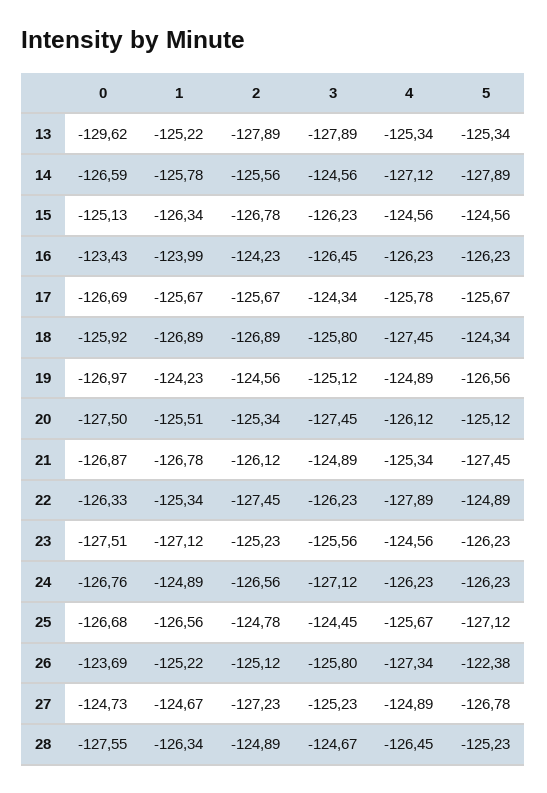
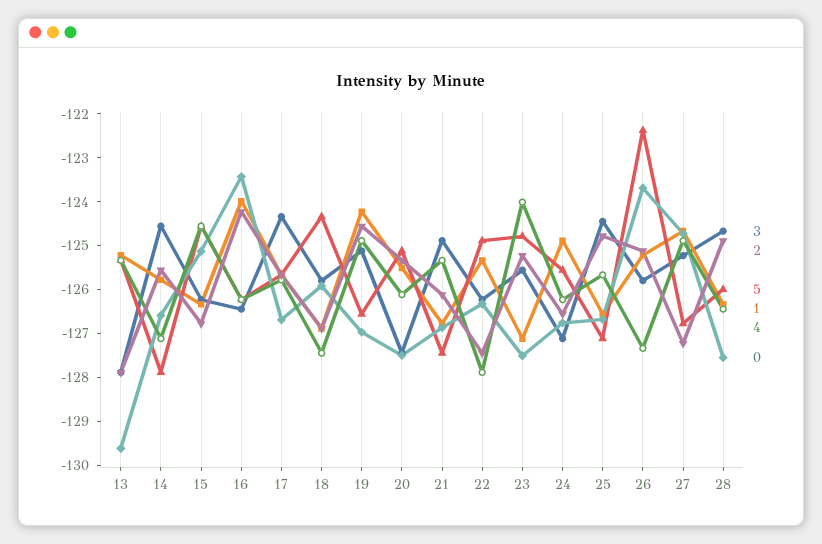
  {
    "0": {
      "13": -129.62,
      "14": -126.59,
      "15": -125.13,
      "16": -123.43,
      "17": -126.69,
      "18": -125.92,
      "19": -126.97,
      "20": -127.5,
      "21": -126.87,
      "22": -126.33,
      "23": -127.51,
      "24": -126.76,
      "25": -126.68,
      "26": -123.69,
      "27": -124.73,
      "28": -127.55
    },
    "1": {
      "13": -125.22,
      "14": -125.78,
      "15": -126.34,
      "16": -123.99,
      "17": -125.67,
      "18": -126.89,
      "19": -124.23,
      "20": -125.51,
      "21": -126.78,
      "22": -125.34,
      "23": -127.12,
      "24": -124.89,
      "25": -126.56,
      "26": -125.22,
      "27": -124.67,
      "28": -126.34
    },
    "2": {
      "13": -127.89,
      "14": -125.56,
      "15": -126.78,
      "16": -124.23,
      "17": -125.67,
      "18": -126.89,
      "19": -124.56,
      "20": -125.34,
      "21": -126.12,
      "22": -127.45,
      "23": -125.23,
      "24": -126.56,
      "25": -124.78,
      "26": -125.12,
      "27": -127.23,
      "28": -124.89
    },
    "3": {
      "13": -127.89,
      "14": -124.56,
      "15": -126.23,
      "16": -126.45,
      "17": -124.34,
      "18": -125.8,
      "19": -125.12,
      "20": -127.45,
      "21": -124.89,
      "22": -126.23,
      "23": -125.56,
      "24": -127.12,
      "25": -124.45,
      "26": -125.8,
      "27": -125.23,
      "28": -124.67
    },
    "4": {
      "13": -125.34,
      "14": -127.12,
      "15": -124.56,
      "16": -126.23,
      "17": -125.78,
      "18": -127.45,
      "19": -124.89,
      "20": -126.12,
      "21": -125.34,
      "22": -127.89,
-     "23": -124.56,
+     "23": -124,
      "24": -126.23,
      "25": -125.67,
      "26": -127.34,
      "27": -124.89,
      "28": -126.45
    },
    "5": {
      "13": -125.34,
      "14": -127.89,
      "15": -124.56,
      "16": -126.23,
      "17": -125.67,
      "18": -124.34,
      "19": -126.56,
      "20": -125.12,
      "21": -127.45,
      "22": -124.89,
-     "23": -126.23,
+     "23": -124.8,
-     "24": -126.23,
+     "24": -125.6,
      "25": -127.12,
      "26": -122.38,
      "27": -126.78,
-     "28": -125.23
+     "28": -126
    }
  }

